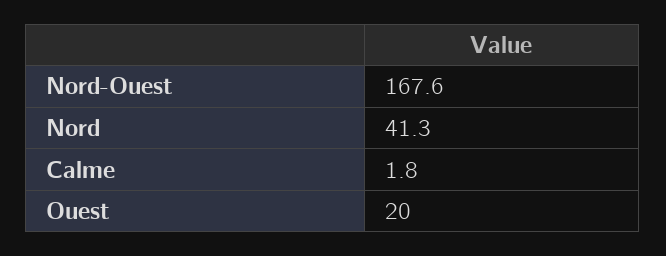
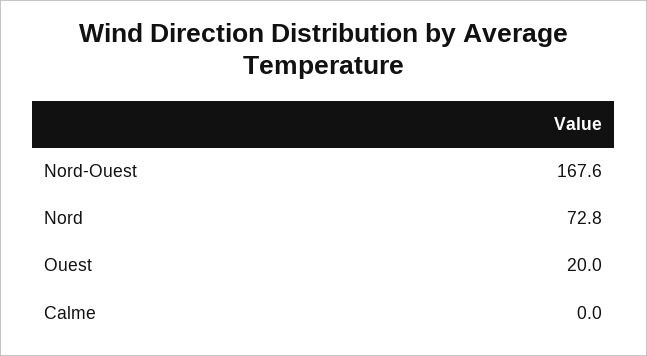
  {
    "Nord-Ouest": 167.6,
-   "Nord": 41.3,
+   "Nord": 72.8,
-   "Calme": 1.8,
+   "Calme": 0,
    "Ouest": 20
  }

